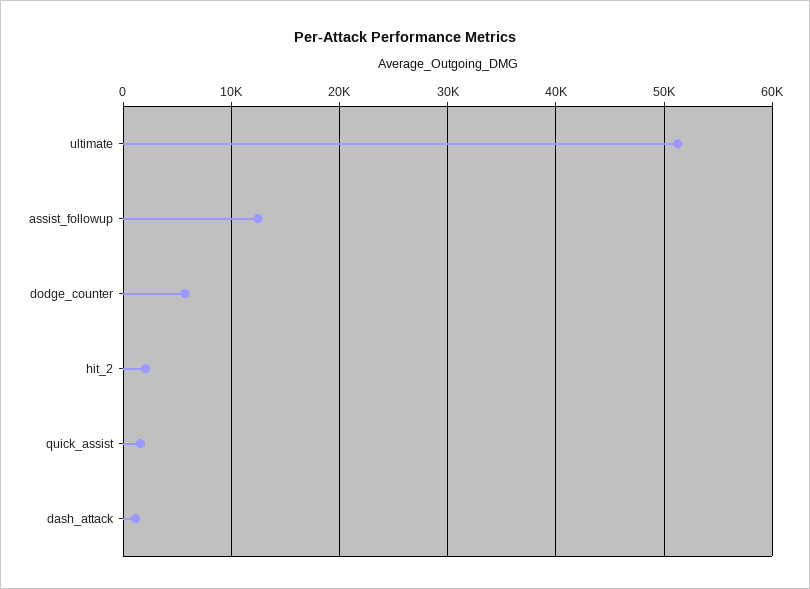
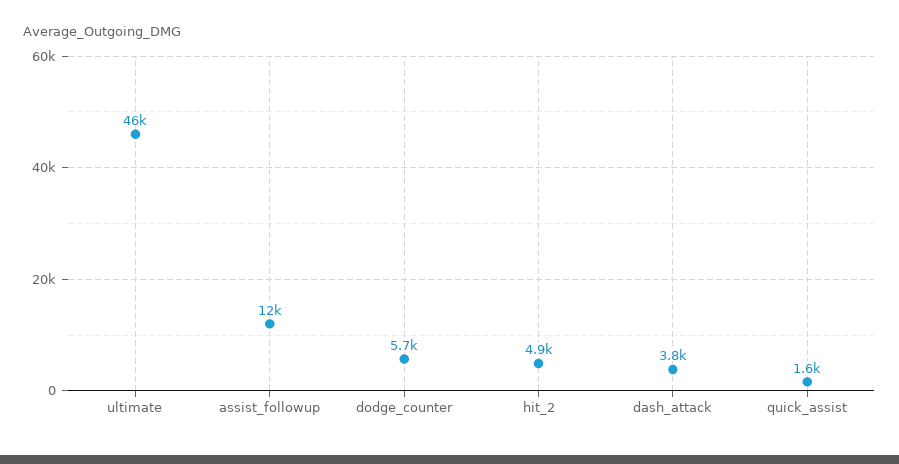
  {
-   "ultimate": 51000,
+   "ultimate": 46000,
    "assist_followup": 12000,
    "dodge_counter": 5700,
-   "hit_2": 2000,
+   "hit_2": 4900,
    "quick_assist": 1600,
-   "dash_attack": 1000
+   "dash_attack": 3800
  }

